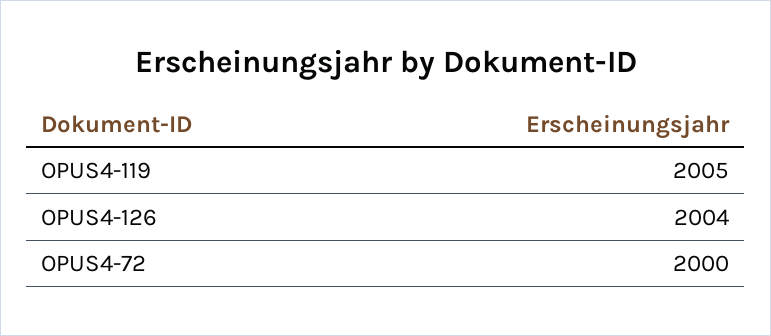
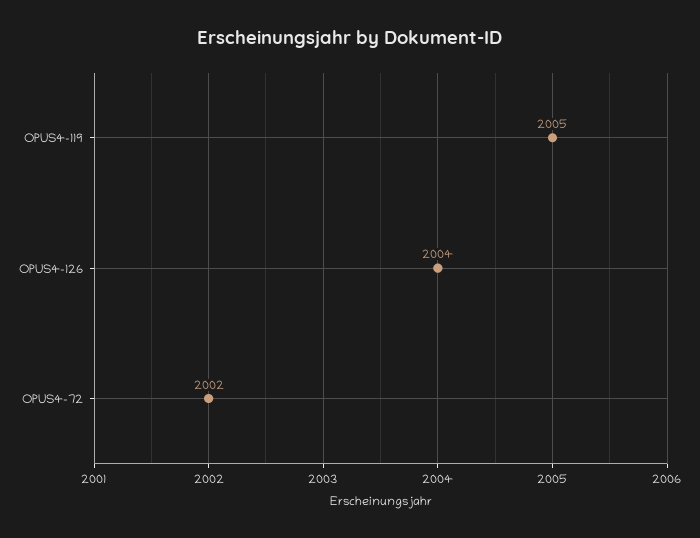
  {
    "OPUS4-119": 2005,
    "OPUS4-126": 2004,
-   "OPUS4-72": 2000
+   "OPUS4-72": 2002
  }

